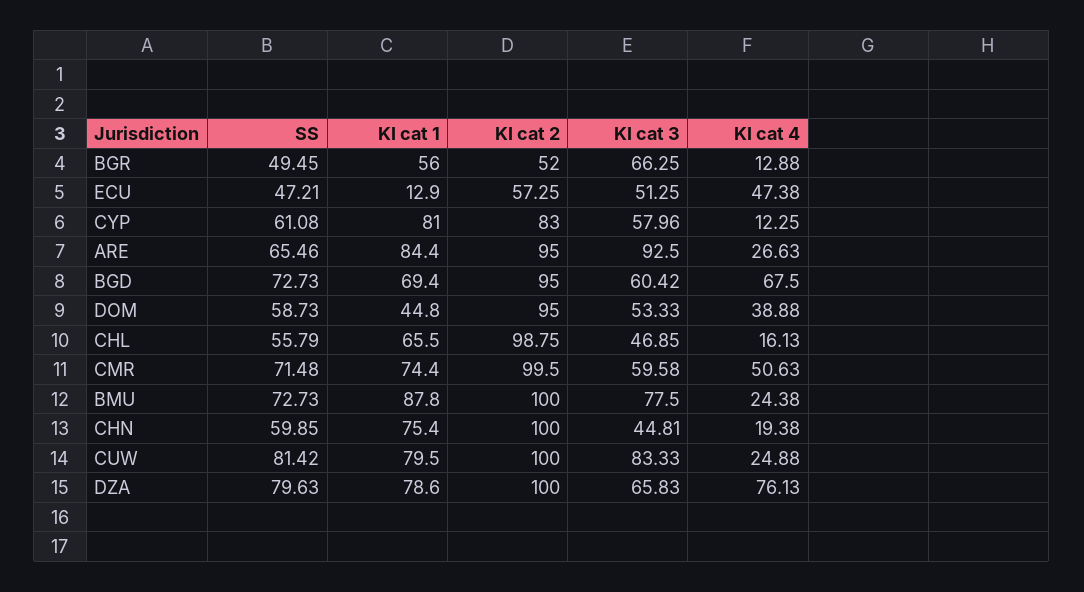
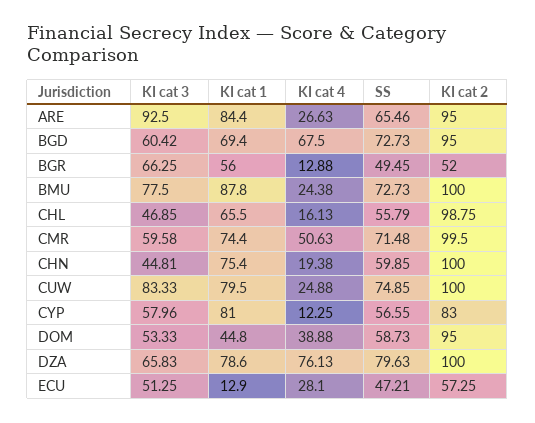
  {
    "SS": {
      "BGR": 49.45,
      "ECU": 47.21,
-     "CYP": 61.08,
+     "CYP": 56.55,
      "ARE": 65.46,
      "BGD": 72.73,
      "DOM": 58.73,
      "CHL": 55.79,
      "CMR": 71.48,
      "BMU": 72.73,
      "CHN": 59.85,
-     "CUW": 81.42,
+     "CUW": 74.85,
      "DZA": 79.63
    },
    "KI cat 1": {
      "BGR": 56,
      "ECU": 12.9,
      "CYP": 81,
      "ARE": 84.4,
      "BGD": 69.4,
      "DOM": 44.8,
      "CHL": 65.5,
      "CMR": 74.4,
      "BMU": 87.8,
      "CHN": 75.4,
      "CUW": 79.5,
      "DZA": 78.6
    },
    "KI cat 2": {
      "BGR": 52,
      "ECU": 57.25,
      "CYP": 83,
      "ARE": 95,
      "BGD": 95,
      "DOM": 95,
      "CHL": 98.75,
      "CMR": 99.5,
      "BMU": 100,
      "CHN": 100,
      "CUW": 100,
      "DZA": 100
    },
    "KI cat 3": {
      "BGR": 66.25,
      "ECU": 51.25,
      "CYP": 57.96,
      "ARE": 92.5,
      "BGD": 60.42,
      "DOM": 53.33,
      "CHL": 46.85,
      "CMR": 59.58,
      "BMU": 77.5,
      "CHN": 44.81,
      "CUW": 83.33,
      "DZA": 65.83
    },
    "KI cat 4": {
      "BGR": 12.88,
-     "ECU": 47.38,
+     "ECU": 28.1,
      "CYP": 12.25,
      "ARE": 26.63,
      "BGD": 67.5,
      "DOM": 38.88,
      "CHL": 16.13,
      "CMR": 50.63,
      "BMU": 24.38,
      "CHN": 19.38,
      "CUW": 24.88,
      "DZA": 76.13
    }
  }

